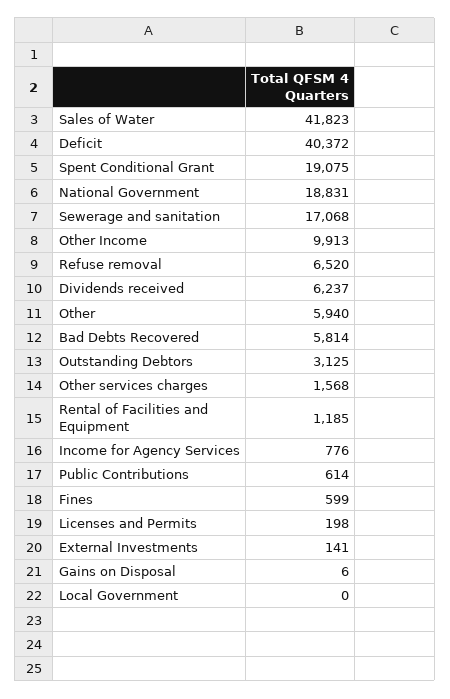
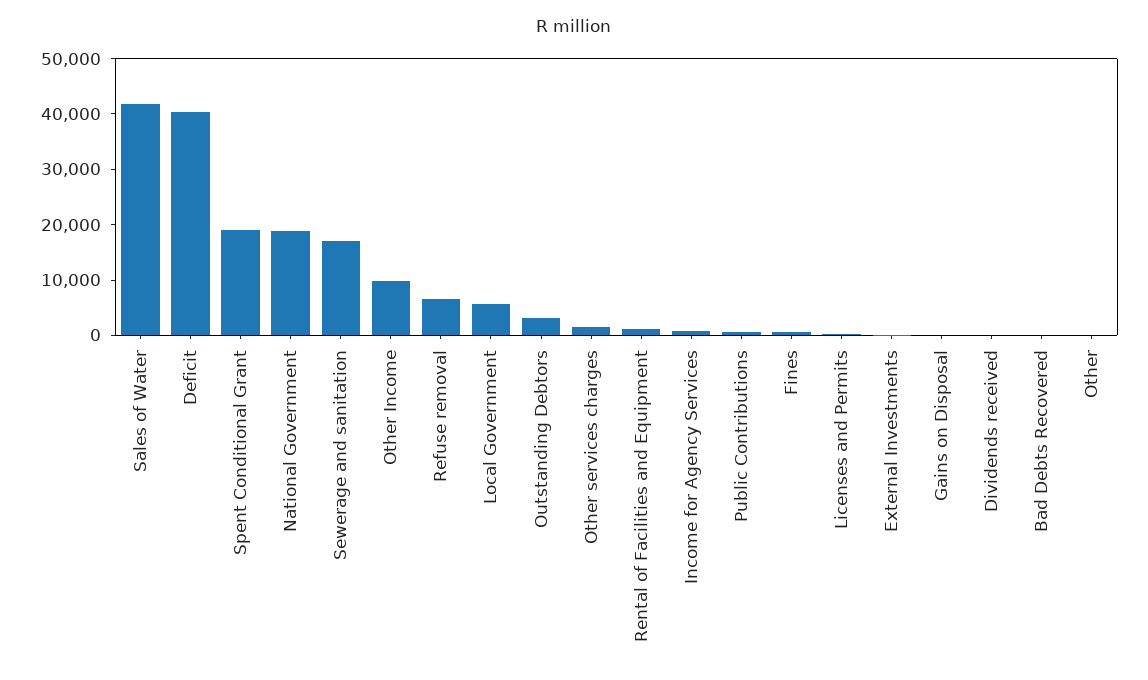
  {
    "Sales of Water": 41823,
    "Deficit": 40372,
    "Spent Conditional Grant": 19075,
    "National Government": 18831,
    "Sewerage and sanitation": 17068,
    "Other Income": 9913,
    "Refuse removal": 6520,
-   "Dividends received": 6237,
+   "Dividends received": 0,
-   "Other": 5940,
+   "Other": 0,
-   "Bad Debts Recovered": 5814,
+   "Bad Debts Recovered": 0,
    "Outstanding Debtors": 3125,
    "Other services charges": 1568,
    "Rental of Facilities and Equipment": 1185,
    "Income for Agency Services": 776,
    "Public Contributions": 614,
    "Fines": 599,
    "Licenses and Permits": 198,
    "External Investments": 141,
    "Gains on Disposal": 6,
-   "Local Government": 0
+   "Local Government": 6000
  }

